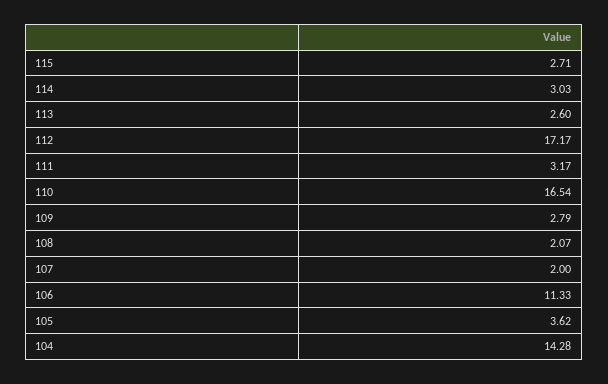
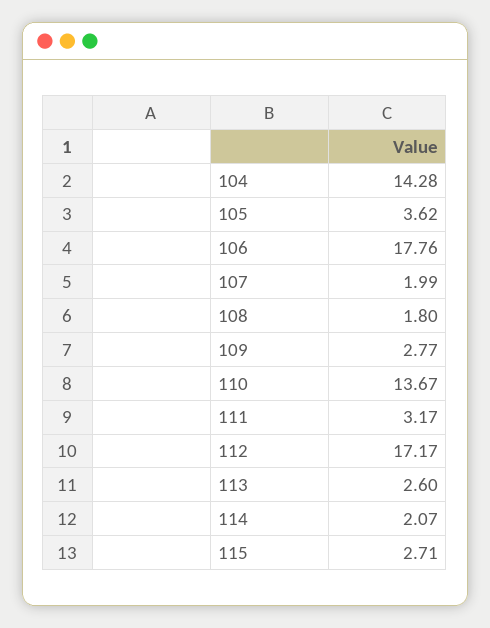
  {
    "115": 2.71,
-   "114": 3.03,
+   "114": 2.07,
    "113": 2.6,
    "112": 17.17,
    "111": 3.17,
-   "110": 16.54,
+   "110": 13.67,
-   "109": 2.79,
+   "109": 2.77,
-   "108": 2.07,
+   "108": 1.8,
-   "107": 2,
+   "107": 1.99,
-   "106": 11.33,
+   "106": 17.76,
    "105": 3.62,
    "104": 14.28
  }

